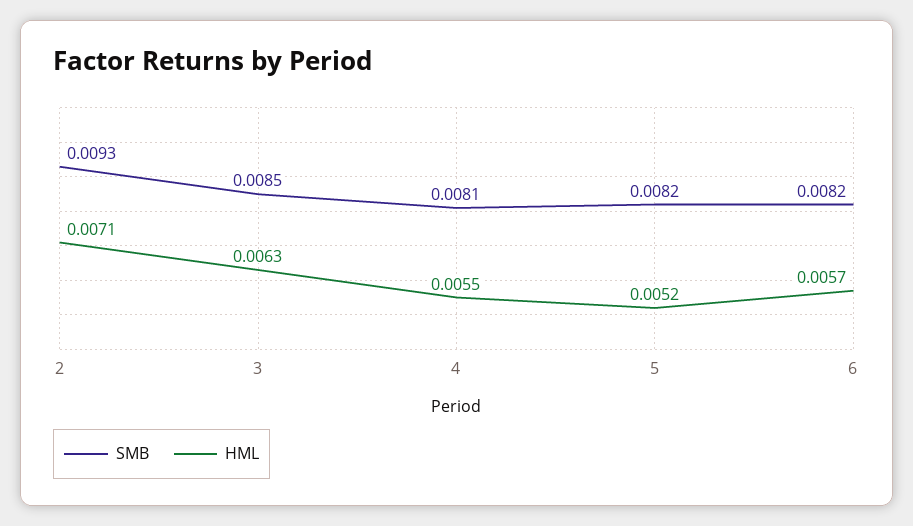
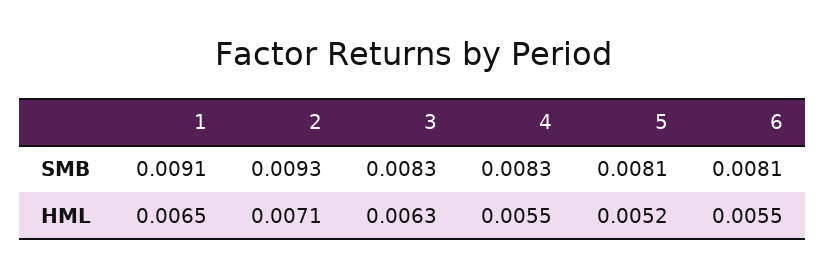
  {
    "SMB": {
      "2": 0.0093,
-     "3": 0.0085,
+     "3": 0.0083,
-     "4": 0.0081,
+     "4": 0.0083,
-     "5": 0.0082,
+     "5": 0.0081,
-     "6": 0.0082
+     "6": 0.0081,
+     "1": 0.0091
    },
    "HML": {
      "2": 0.0071,
      "3": 0.0063,
      "4": 0.0055,
      "5": 0.0052,
-     "6": 0.0057
+     "6": 0.0055,
+     "1": 0.0065
    }
  }

